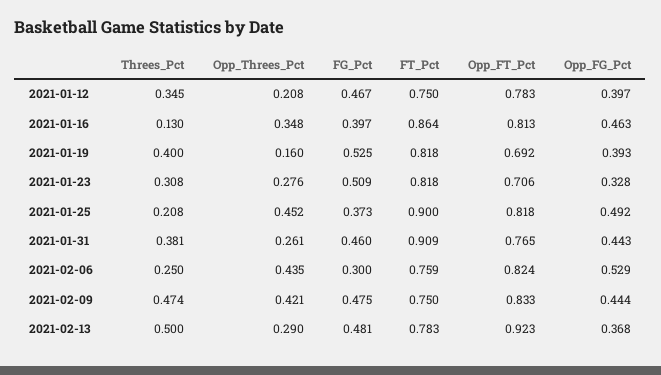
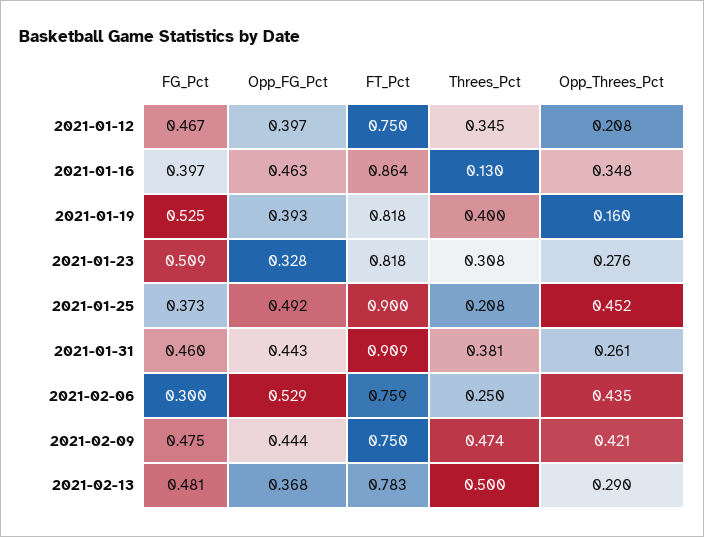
  {
    "Threes_Pct": {
      "2021-01-12": 0.345,
      "2021-01-16": 0.13,
      "2021-01-19": 0.4,
      "2021-01-23": 0.308,
      "2021-01-25": 0.208,
      "2021-01-31": 0.381,
      "2021-02-06": 0.25,
      "2021-02-09": 0.474,
      "2021-02-13": 0.5
    },
    "Opp_Threes_Pct": {
      "2021-01-12": 0.208,
      "2021-01-16": 0.348,
      "2021-01-19": 0.16,
      "2021-01-23": 0.276,
      "2021-01-25": 0.452,
      "2021-01-31": 0.261,
      "2021-02-06": 0.435,
      "2021-02-09": 0.421,
      "2021-02-13": 0.29
    },
    "FG_Pct": {
      "2021-01-12": 0.467,
      "2021-01-16": 0.397,
      "2021-01-19": 0.525,
      "2021-01-23": 0.509,
      "2021-01-25": 0.373,
      "2021-01-31": 0.46,
      "2021-02-06": 0.3,
      "2021-02-09": 0.475,
      "2021-02-13": 0.481
    },
    "FT_Pct": {
      "2021-01-12": 0.75,
      "2021-01-16": 0.864,
      "2021-01-19": 0.818,
      "2021-01-23": 0.818,
      "2021-01-25": 0.9,
      "2021-01-31": 0.909,
      "2021-02-06": 0.759,
      "2021-02-09": 0.75,
      "2021-02-13": 0.783
    },
-   "Opp_FT_Pct": {
-     "2021-01-12": 0.783,
-     "2021-01-16": 0.813,
-     "2021-01-19": 0.692,
-     "2021-01-23": 0.706,
-     "2021-01-25": 0.818,
-     "2021-01-31": 0.765,
-     "2021-02-06": 0.824,
-     "2021-02-09": 0.833,
-     "2021-02-13": 0.923
-   },
    "Opp_FG_Pct": {
      "2021-01-12": 0.397,
      "2021-01-16": 0.463,
      "2021-01-19": 0.393,
      "2021-01-23": 0.328,
      "2021-01-25": 0.492,
      "2021-01-31": 0.443,
      "2021-02-06": 0.529,
      "2021-02-09": 0.444,
      "2021-02-13": 0.368
    }
  }

